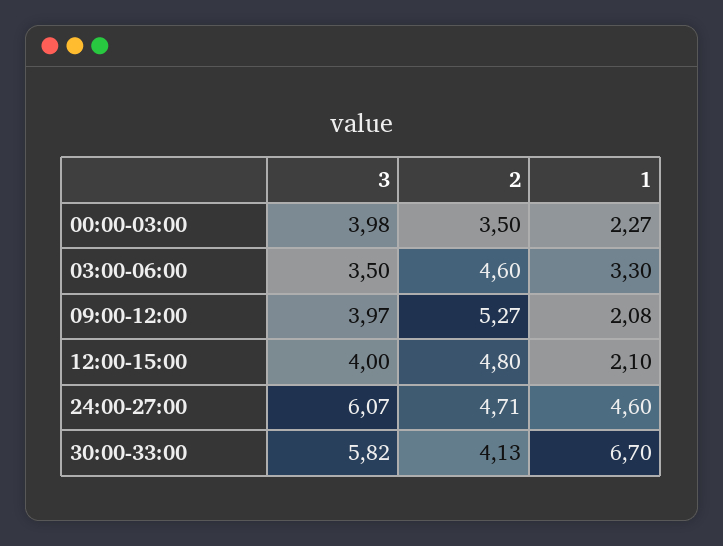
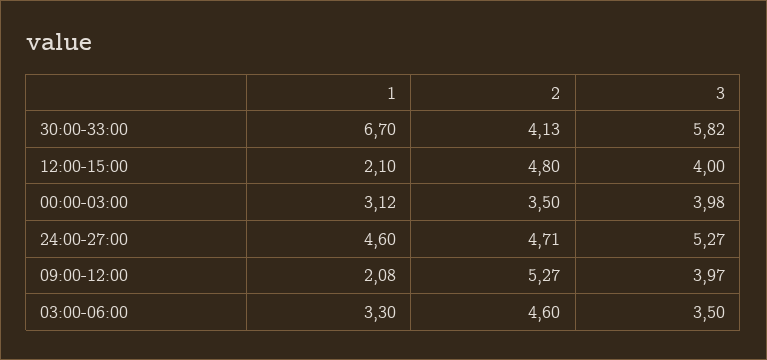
  {
    "3": {
      "00:00-03:00": 3.98,
      "03:00-06:00": 3.5,
      "09:00-12:00": 3.97,
      "12:00-15:00": 4,
-     "24:00-27:00": 6.07,
+     "24:00-27:00": 5.27,
      "30:00-33:00": 5.82
    },
    "2": {
      "00:00-03:00": 3.5,
      "03:00-06:00": 4.6,
      "09:00-12:00": 5.27,
      "12:00-15:00": 4.8,
      "24:00-27:00": 4.71,
      "30:00-33:00": 4.13
    },
    "1": {
-     "00:00-03:00": 2.27,
+     "00:00-03:00": 3.12,
      "03:00-06:00": 3.3,
      "09:00-12:00": 2.08,
      "12:00-15:00": 2.1,
      "24:00-27:00": 4.6,
      "30:00-33:00": 6.7
    }
  }

